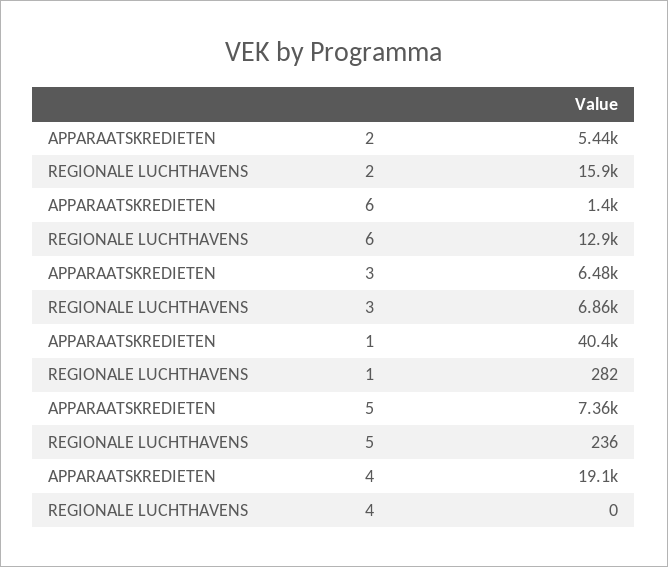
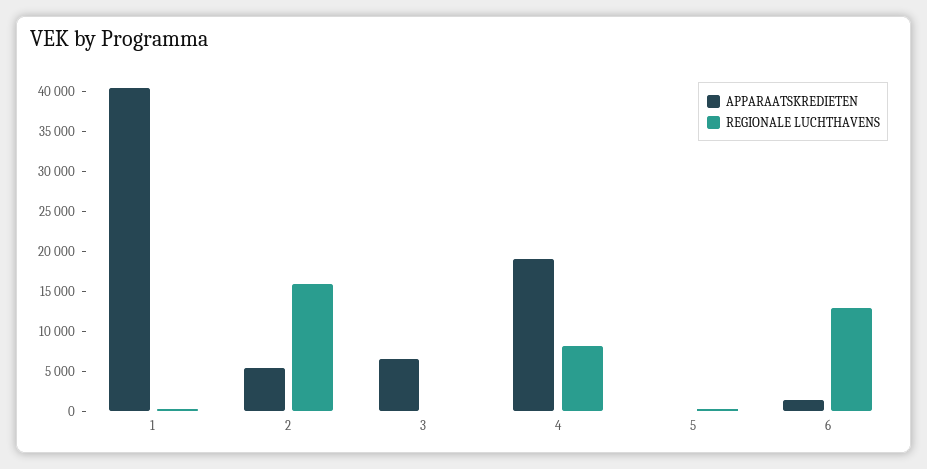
  {
    "APPARAATSKREDIETEN": {
      "2": 5440,
      "6": 1400,
      "3": 6480,
      "1": 40400,
-     "5": 7360,
+     "5": 0,
      "4": 19100
    },
    "REGIONALE LUCHTHAVENS": {
      "2": 15900,
      "6": 12900,
-     "3": 6860,
+     "3": 0,
      "1": 282,
      "5": 236,
-     "4": 0
+     "4": 7500
    }
  }

